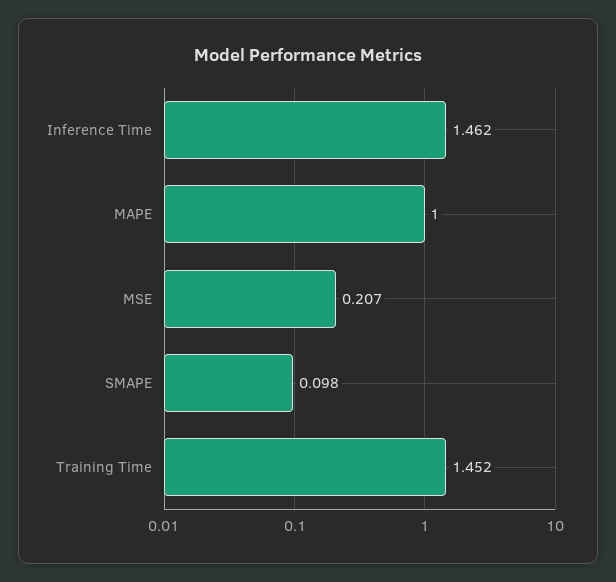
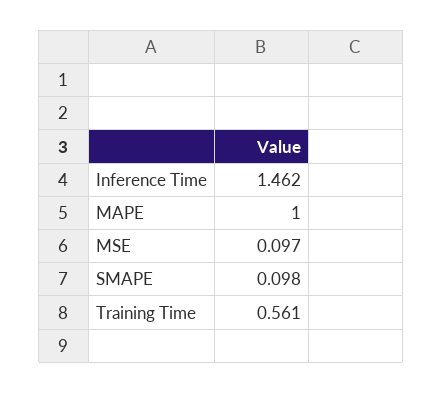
  {
    "Inference Time": 1.462,
    "MAPE": 1,
-   "MSE": 0.207,
+   "MSE": 0.097,
    "SMAPE": 0.098,
-   "Training Time": 1.452
+   "Training Time": 0.561
  }

